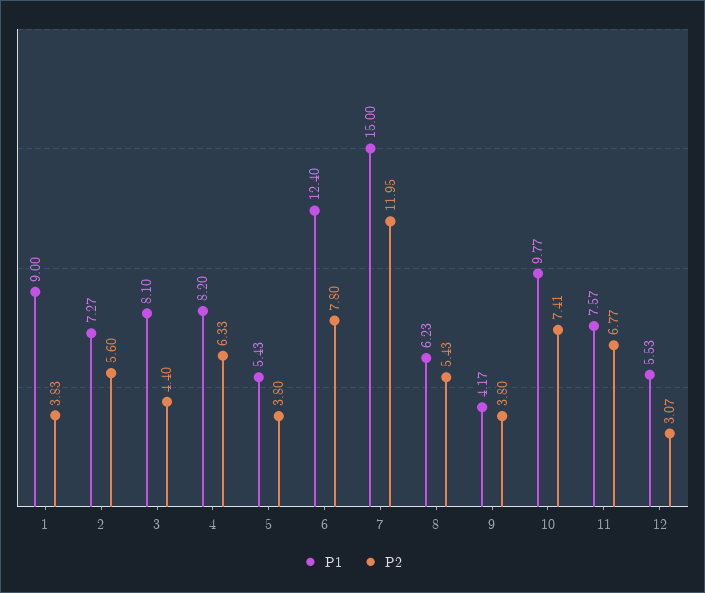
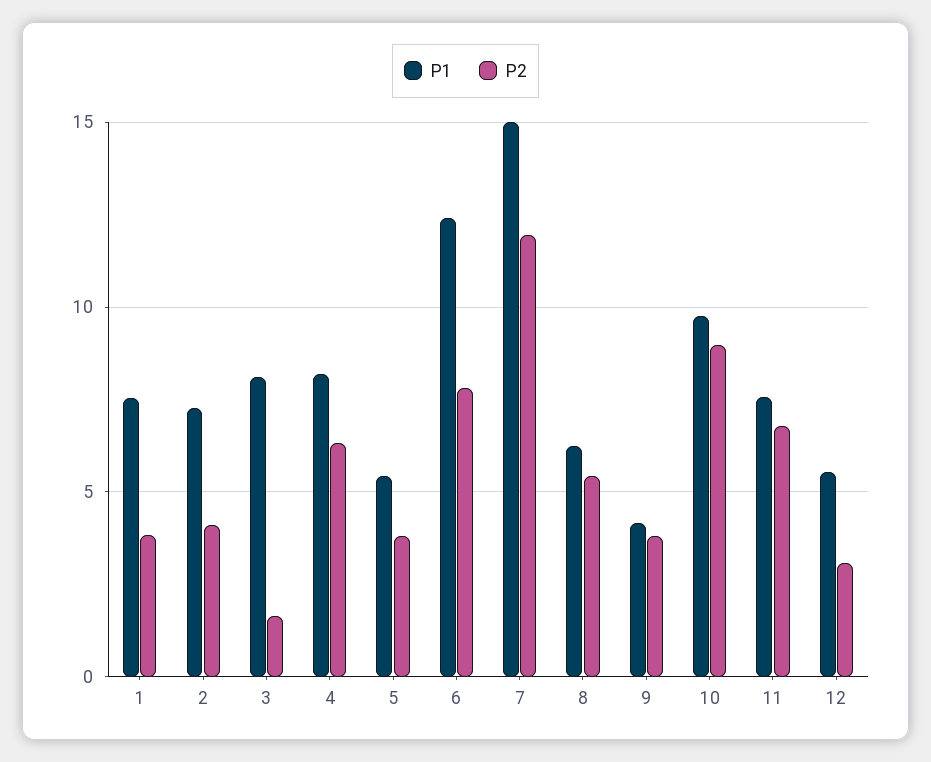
  {
    "P1": {
-     "1": 9,
+     "1": 7.5,
      "2": 7.27,
      "3": 8.1,
      "4": 8.2,
      "5": 5.43,
      "6": 12.4,
      "7": 15,
      "8": 6.23,
      "9": 4.17,
      "10": 9.77,
      "11": 7.57,
      "12": 5.53
    },
    "P2": {
      "1": 3.83,
-     "2": 5.6,
+     "2": 4,
-     "3": 4.4,
+     "3": 1.5,
      "4": 6.33,
      "5": 3.8,
      "6": 7.8,
      "7": 11.95,
      "8": 5.43,
      "9": 3.8,
-     "10": 7.41,
+     "10": 9,
      "11": 6.77,
      "12": 3.07
    }
  }

